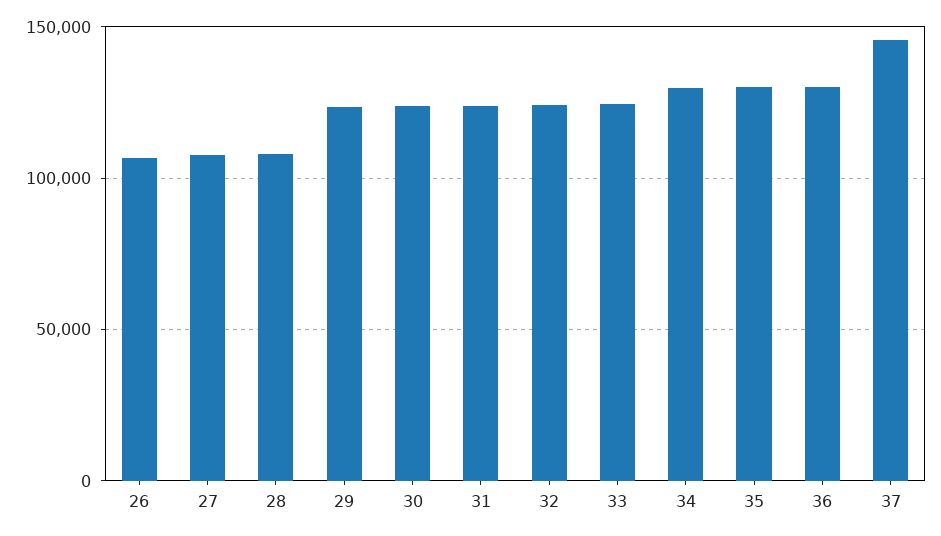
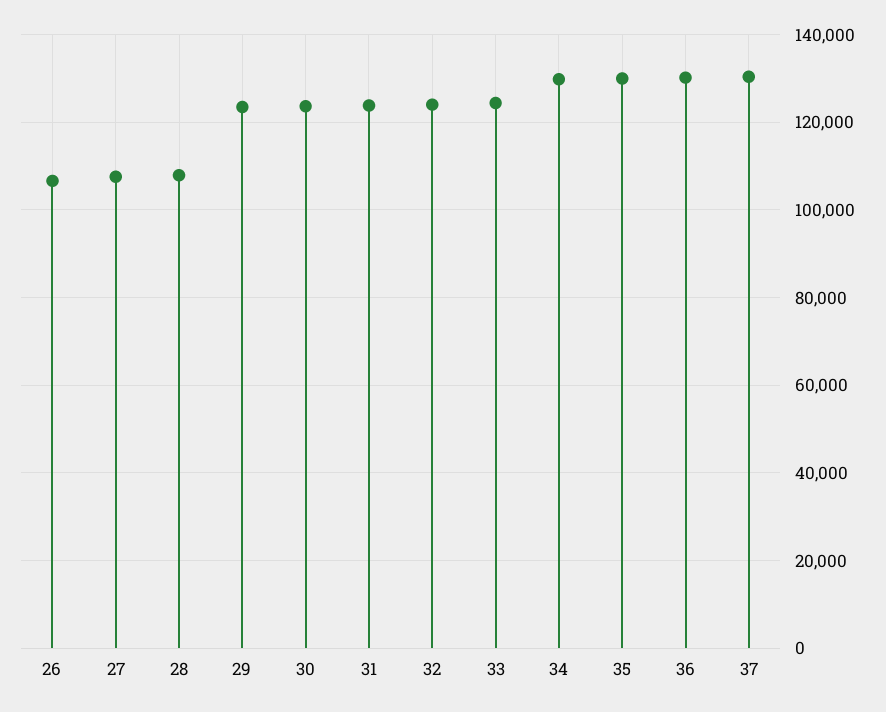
  {
    "26": 106000,
    "27": 108000,
    "28": 108000,
    "29": 124000,
    "30": 124000,
    "31": 124000,
    "32": 124000,
    "33": 124000,
    "34": 130000,
    "35": 130000,
    "36": 130000,
-   "37": 145000
+   "37": 130000
  }

